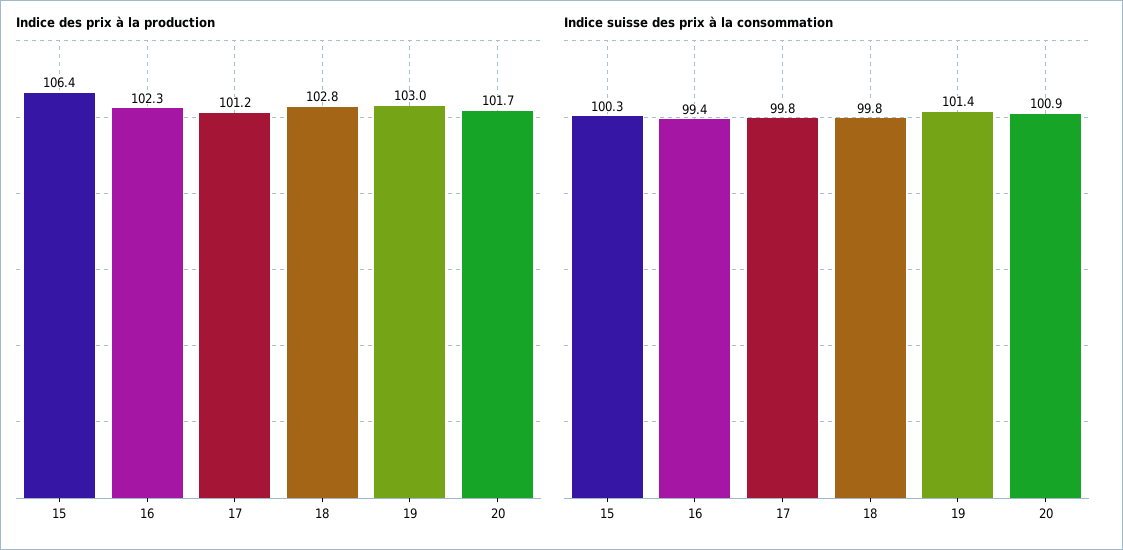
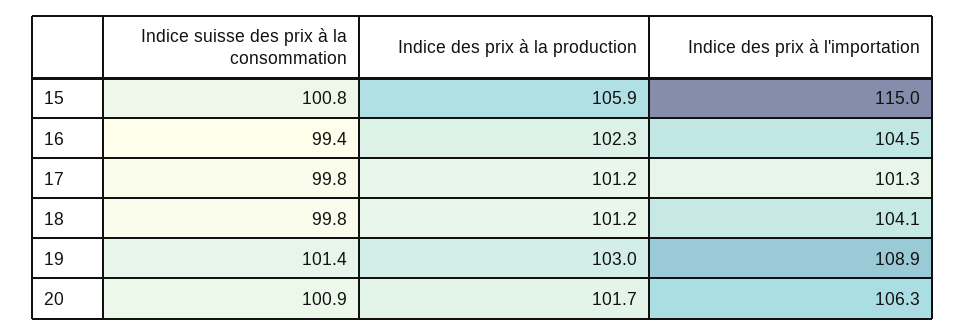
  {
    "Indice des prix à la production": {
-     "15": 106.4,
+     "15": 105.9,
      "16": 102.3,
      "17": 101.2,
-     "18": 102.8,
+     "18": 101.2,
      "19": 103,
      "20": 101.7
    },
    "Indice suisse des prix à la consommation": {
-     "15": 100.3,
+     "15": 100.8,
      "16": 99.4,
      "17": 99.8,
      "18": 99.8,
      "19": 101.4,
      "20": 100.9
-   }
+   },
+   "Indice des prix à l'importation": {
+     "15": 115,
+     "16": 104.5,
+     "17": 101.3,
+     "18": 104.1,
+     "19": 108.9,
+     "20": 106.3
+   }
  }

